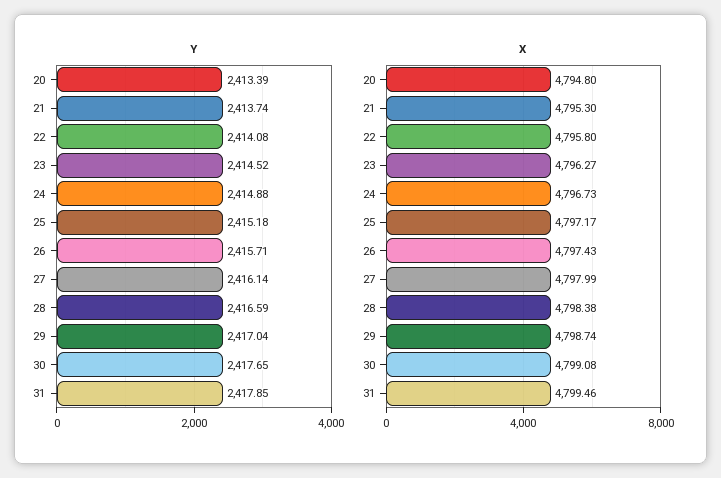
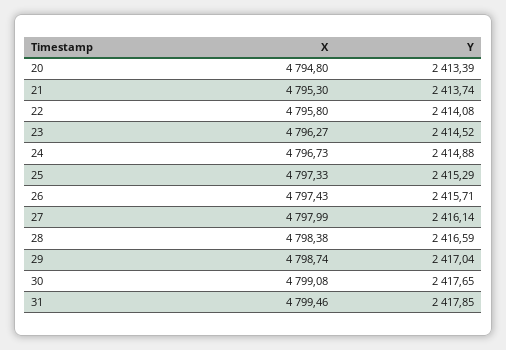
  {
    "Y": {
      "20": 2413.39,
      "21": 2413.74,
      "22": 2414.08,
      "23": 2414.52,
      "24": 2414.88,
-     "25": 2415.18,
+     "25": 2415.29,
      "26": 2415.71,
      "27": 2416.14,
      "28": 2416.59,
      "29": 2417.04,
      "30": 2417.65,
      "31": 2417.85
    },
    "X": {
      "20": 4794.8,
      "21": 4795.3,
      "22": 4795.8,
      "23": 4796.27,
      "24": 4796.73,
-     "25": 4797.17,
+     "25": 4797.33,
      "26": 4797.43,
      "27": 4797.99,
      "28": 4798.38,
      "29": 4798.74,
      "30": 4799.08,
      "31": 4799.46
    }
  }

